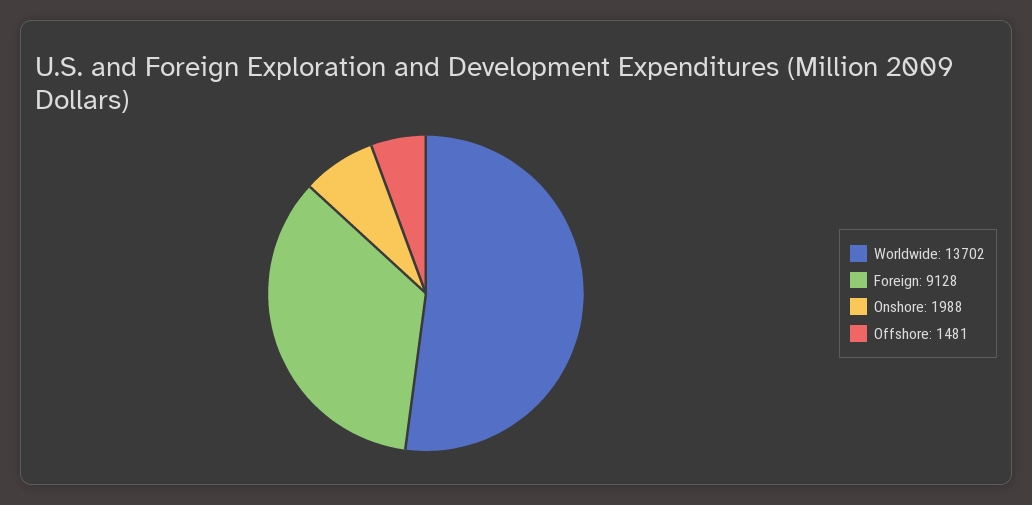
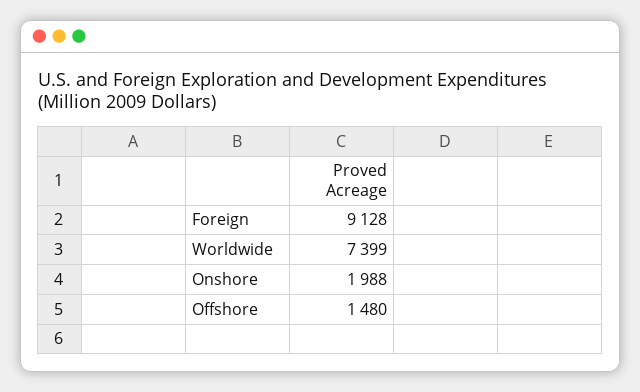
  {
-   "Worldwide": 13702,
+   "Worldwide": 7399,
    "Foreign": 9128,
    "Onshore": 1988,
-   "Offshore": 1481
+   "Offshore": 1480
  }

